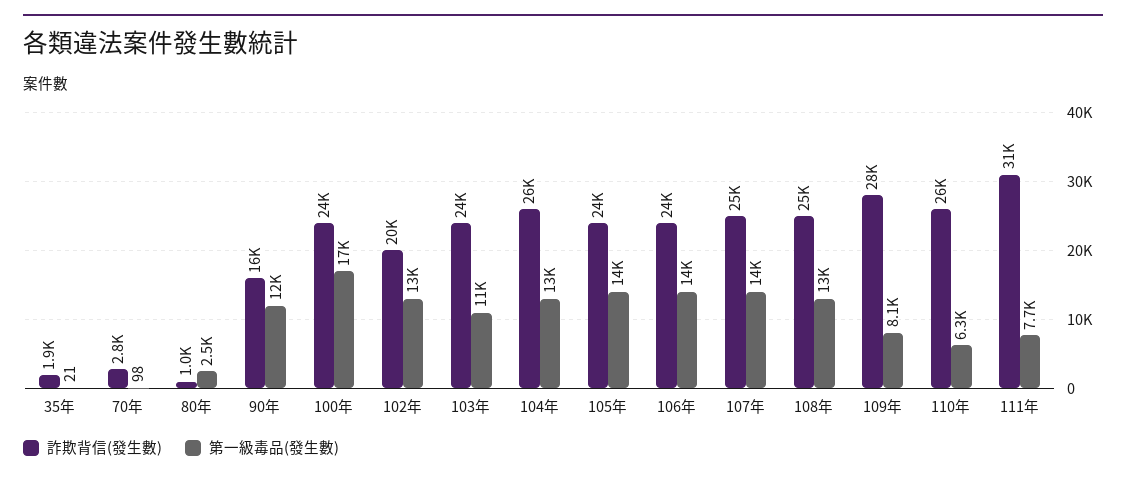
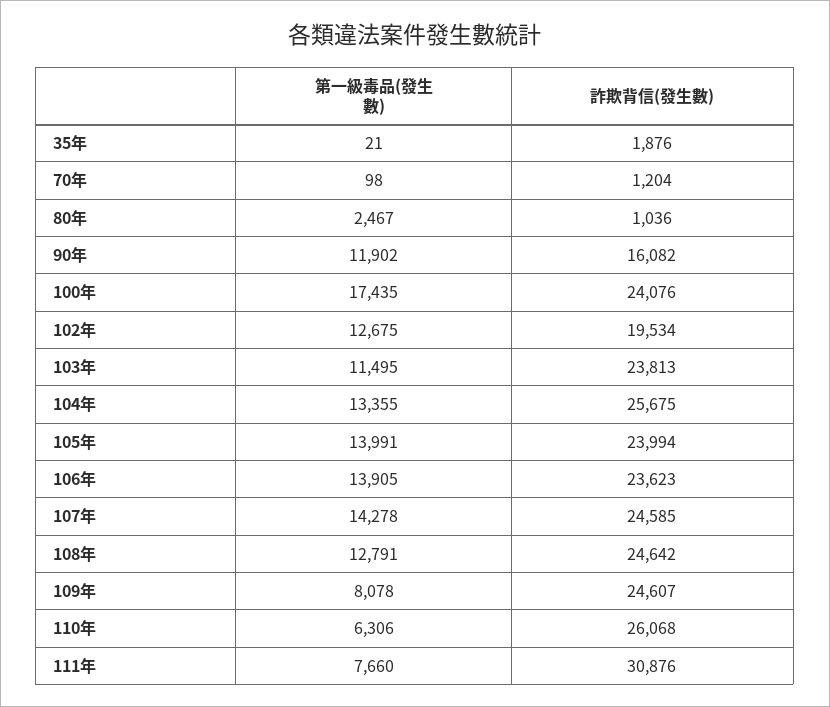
  {
    "詐欺背信(發生數)": {
      "35年": 1876,
-     "70年": 2800,
+     "70年": 1204,
      "80年": 1036,
      "90年": 16082,
      "100年": 24076,
      "102年": 19534,
      "103年": 23813,
      "104年": 25675,
      "105年": 23994,
      "106年": 23623,
      "107年": 24585,
      "108年": 24642,
-     "109年": 28000,
+     "109年": 24607,
      "110年": 26068,
      "111年": 30876
    },
    "第一級毒品(發生數)": {
      "35年": 21,
      "70年": 98,
      "80年": 2467,
      "90年": 11902,
      "100年": 17435,
      "102年": 12675,
      "103年": 11495,
      "104年": 13355,
      "105年": 13991,
      "106年": 13905,
      "107年": 14278,
      "108年": 12791,
      "109年": 8078,
      "110年": 6306,
      "111年": 7660
    }
  }

